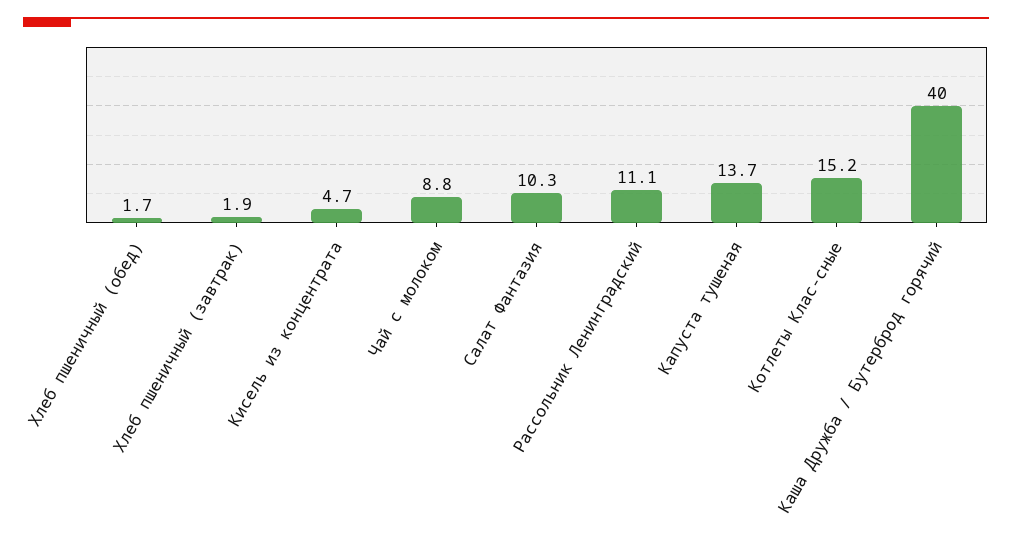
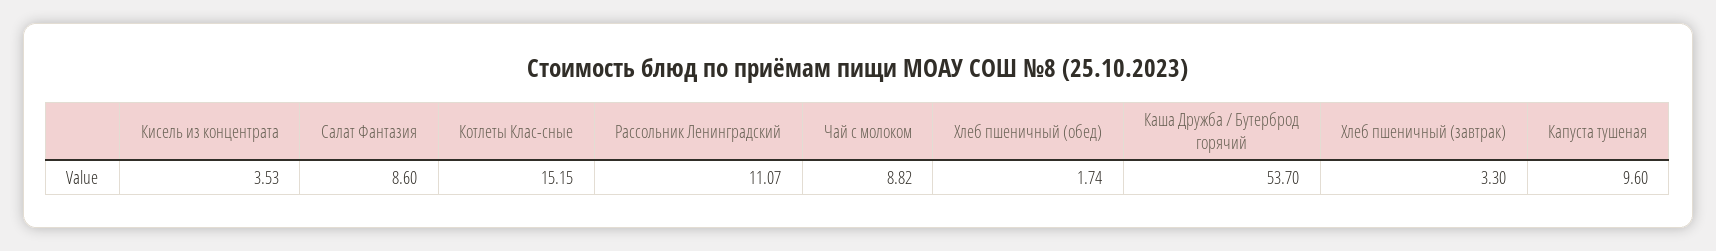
  {
    "Хлеб пшеничный (обед)": 1.74,
-   "Хлеб пшеничный (завтрак)": 1.9,
+   "Хлеб пшеничный (завтрак)": 3.3,
-   "Кисель из концентрата": 4.7,
+   "Кисель из концентрата": 3.53,
    "Чай с молоком": 8.82,
-   "Салат Фантазия": 10.3,
+   "Салат Фантазия": 8.6,
    "Рассольник Ленинградский": 11.07,
-   "Капуста тушеная": 13.7,
+   "Капуста тушеная": 9.6,
    "Котлеты Клас-сные": 15.15,
-   "Каша Дружба / Бутерброд горячий": 40
+   "Каша Дружба / Бутерброд горячий": 53.7
  }

